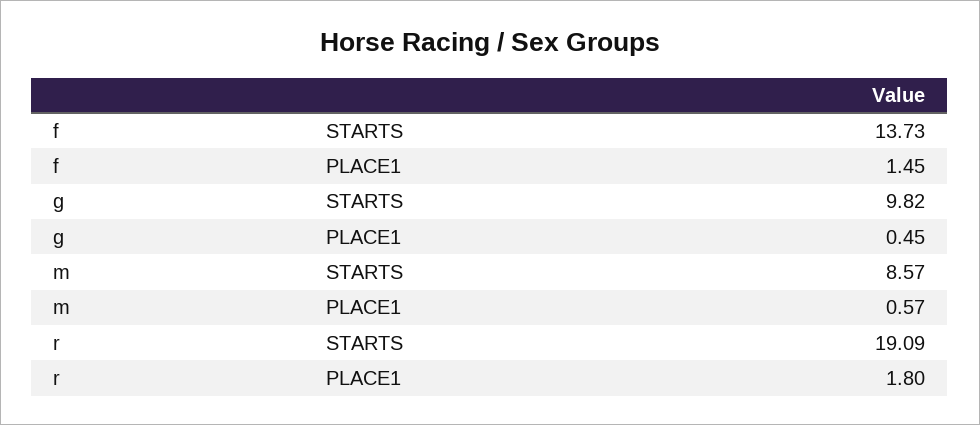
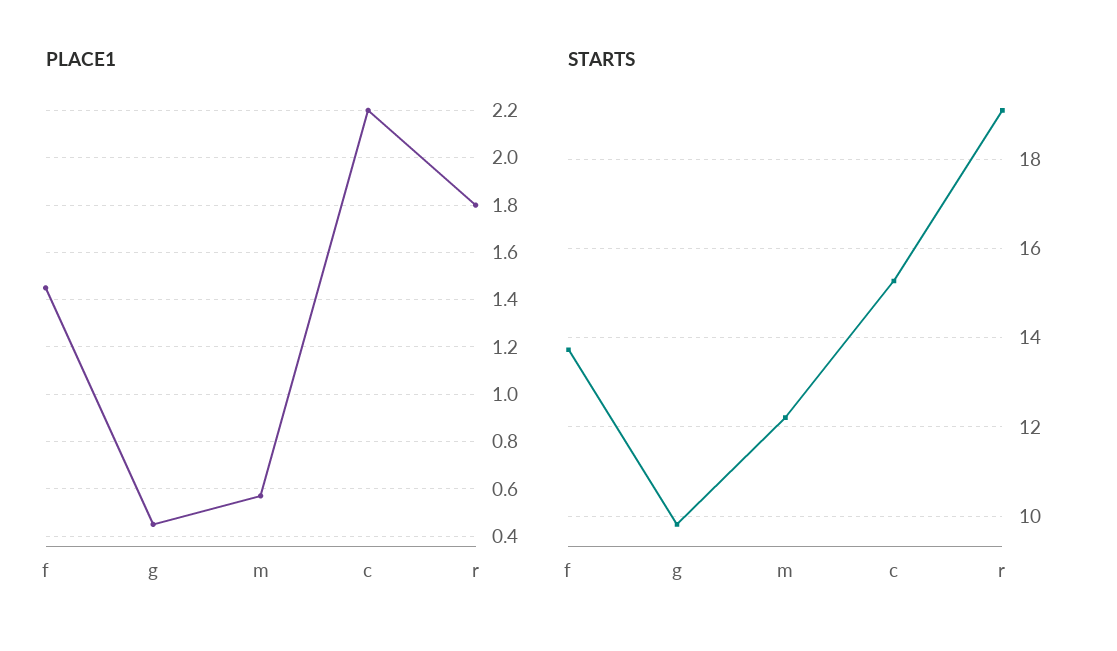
  {
    "STARTS": {
      "f": 13.73,
      "g": 9.82,
-     "m": 8.57,
+     "m": 12.2,
-     "r": 19.09
+     "r": 19.09,
+     "c": 15.2
    },
    "PLACE1": {
      "f": 1.45,
      "g": 0.45,
      "m": 0.57,
-     "r": 1.8
+     "r": 1.8,
+     "c": 2.2
    }
  }

